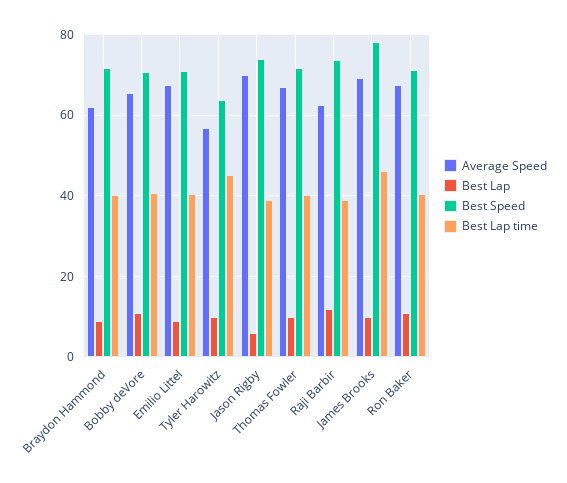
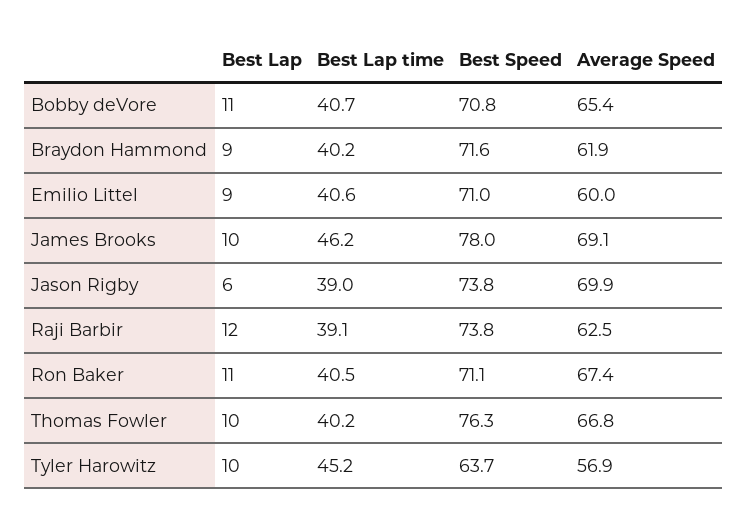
  {
    "Average Speed": {
      "Braydon Hammond": 61.9,
      "Bobby deVore": 65.4,
-     "Emilio Littel": 68,
+     "Emilio Littel": 60,
      "Tyler Harowitz": 56.9,
      "Jason Rigby": 69.9,
      "Thomas Fowler": 66.8,
      "Raji Barbir": 62.5,
      "James Brooks": 69.1,
      "Ron Baker": 67.4
    },
    "Best Lap": {
      "Braydon Hammond": 9,
      "Bobby deVore": 11,
      "Emilio Littel": 9,
      "Tyler Harowitz": 10,
      "Jason Rigby": 6,
      "Thomas Fowler": 10,
      "Raji Barbir": 12,
      "James Brooks": 10,
      "Ron Baker": 11
    },
    "Best Speed": {
      "Braydon Hammond": 71.6,
      "Bobby deVore": 70.8,
      "Emilio Littel": 71,
      "Tyler Harowitz": 63.7,
      "Jason Rigby": 73.8,
-     "Thomas Fowler": 72,
+     "Thomas Fowler": 76.3,
      "Raji Barbir": 73.8,
      "James Brooks": 78,
      "Ron Baker": 71.1
    },
    "Best Lap time": {
      "Braydon Hammond": 40.2,
      "Bobby deVore": 40.7,
      "Emilio Littel": 40.6,
      "Tyler Harowitz": 45.2,
      "Jason Rigby": 39,
      "Thomas Fowler": 40.2,
      "Raji Barbir": 39.1,
      "James Brooks": 46.2,
      "Ron Baker": 40.5
    }
  }

